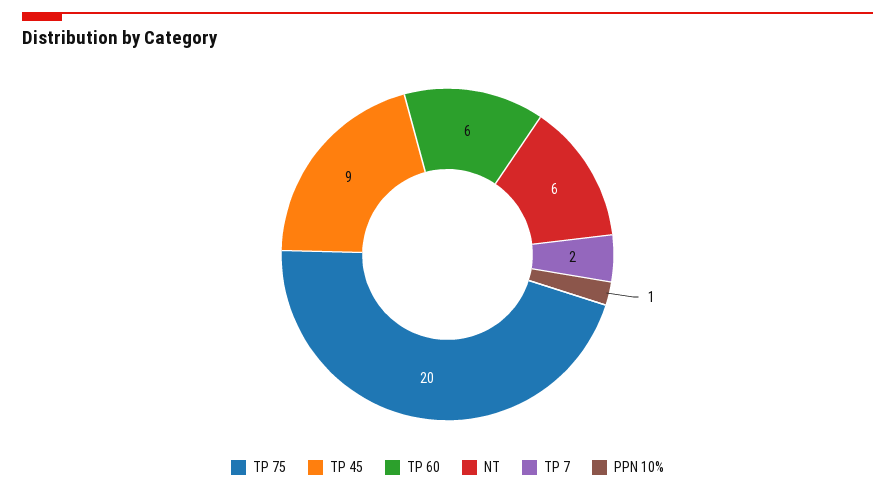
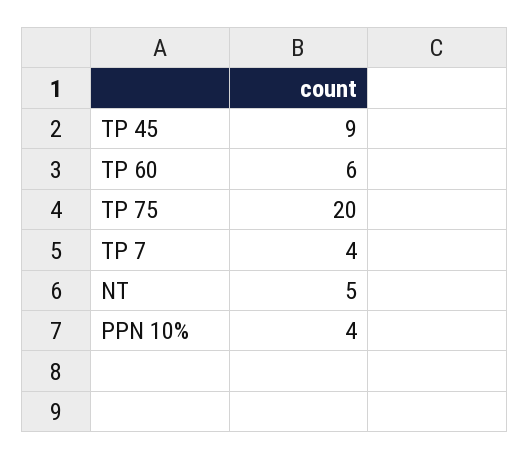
  {
    "TP 75": 20,
    "TP 45": 9,
    "TP 60": 6,
-   "NT": 6,
+   "NT": 5,
-   "TP 7": 2,
+   "TP 7": 4,
-   "PPN 10%": 1
+   "PPN 10%": 4
  }

